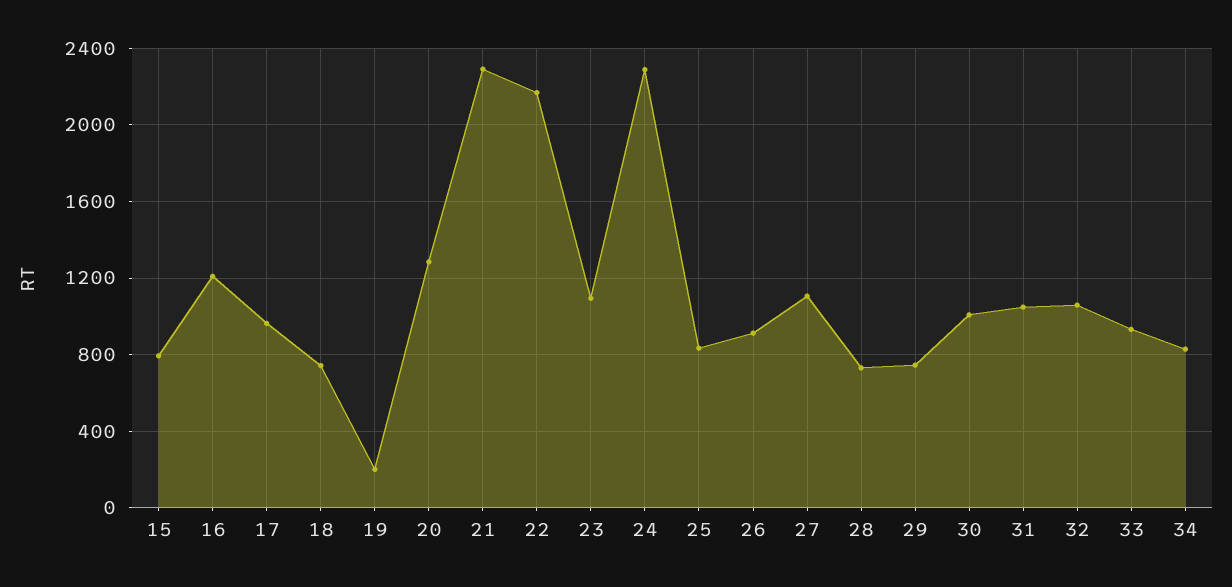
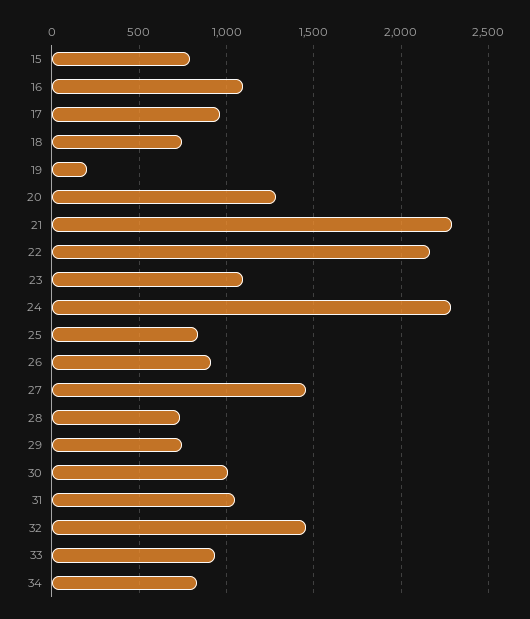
  {
    "15": 800,
-   "16": 1200,
+   "16": 1100,
    "17": 950,
    "18": 750,
    "19": 200,
    "20": 1300,
    "21": 2300,
    "22": 2150,
    "23": 1100,
    "24": 2300,
    "25": 850,
    "26": 900,
-   "27": 1100,
+   "27": 1450,
    "28": 750,
    "29": 750,
    "30": 1000,
    "31": 1050,
-   "32": 1050,
+   "32": 1450,
    "33": 950,
    "34": 850
  }

